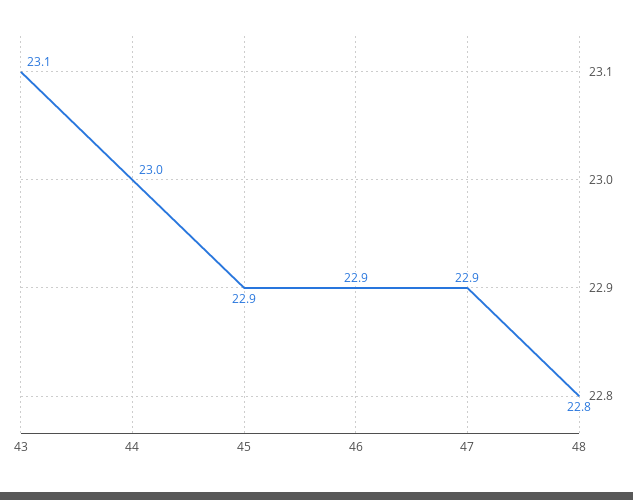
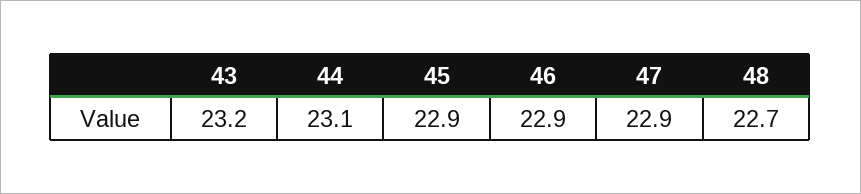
  {
-   "43": 23.1,
+   "43": 23.2,
-   "44": 23,
+   "44": 23.1,
    "45": 22.9,
    "46": 22.9,
    "47": 22.9,
-   "48": 22.8
+   "48": 22.7
  }

